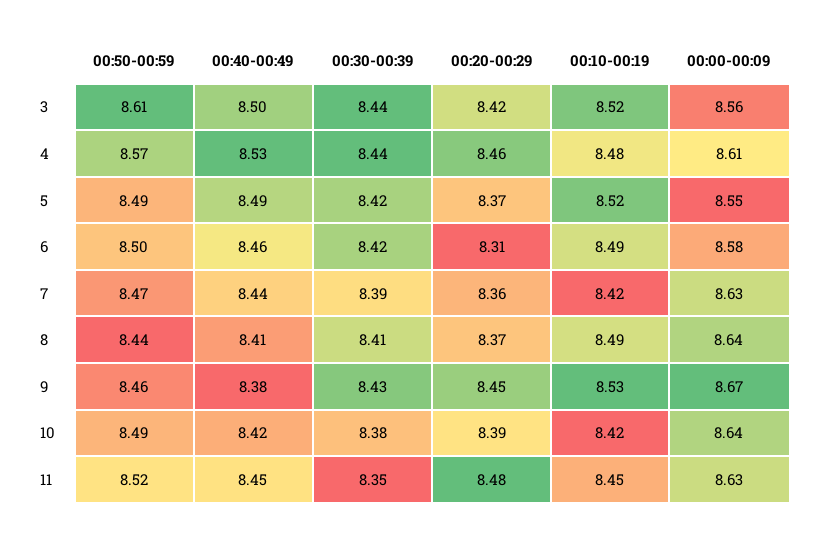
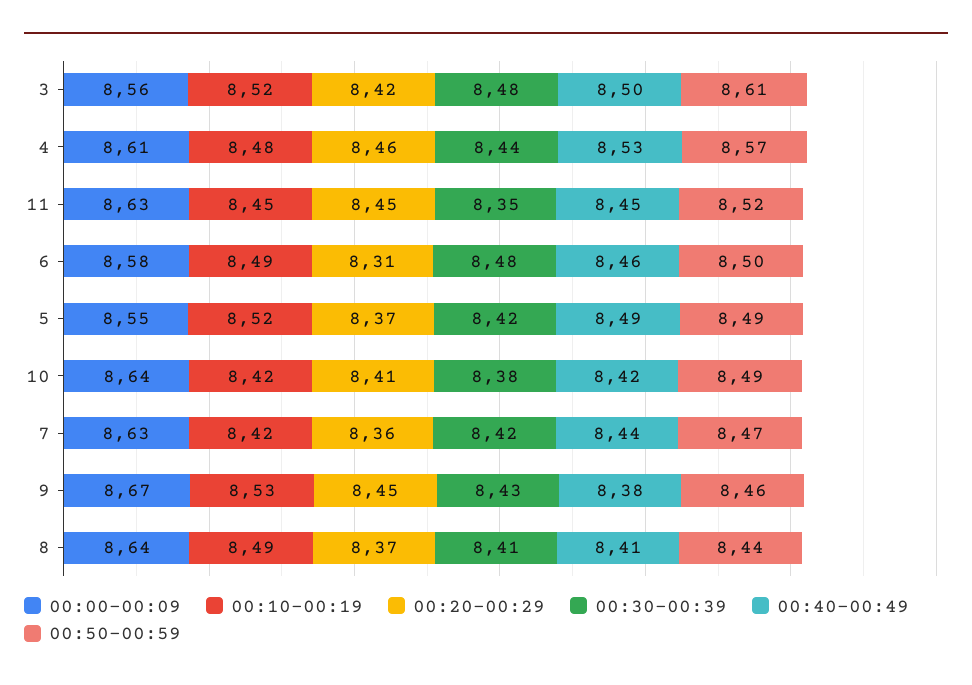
  {
    "00:50-00:59": {
      "3": 8.61,
      "4": 8.57,
      "5": 8.49,
      "6": 8.5,
      "7": 8.47,
      "8": 8.44,
      "9": 8.46,
      "10": 8.49,
      "11": 8.52
    },
    "00:40-00:49": {
      "3": 8.5,
      "4": 8.53,
      "5": 8.49,
      "6": 8.46,
      "7": 8.44,
      "8": 8.41,
      "9": 8.38,
      "10": 8.42,
      "11": 8.45
    },
    "00:30-00:39": {
-     "3": 8.44,
+     "3": 8.48,
      "4": 8.44,
      "5": 8.42,
-     "6": 8.42,
+     "6": 8.48,
-     "7": 8.39,
+     "7": 8.42,
      "8": 8.41,
      "9": 8.43,
      "10": 8.38,
      "11": 8.35
    },
    "00:20-00:29": {
      "3": 8.42,
      "4": 8.46,
      "5": 8.37,
      "6": 8.31,
      "7": 8.36,
      "8": 8.37,
      "9": 8.45,
-     "10": 8.39,
+     "10": 8.41,
-     "11": 8.48
+     "11": 8.45
    },
    "00:10-00:19": {
      "3": 8.52,
      "4": 8.48,
      "5": 8.52,
      "6": 8.49,
      "7": 8.42,
      "8": 8.49,
      "9": 8.53,
      "10": 8.42,
      "11": 8.45
    },
    "00:00-00:09": {
      "3": 8.56,
      "4": 8.61,
      "5": 8.55,
      "6": 8.58,
      "7": 8.63,
      "8": 8.64,
      "9": 8.67,
      "10": 8.64,
      "11": 8.63
    }
  }

